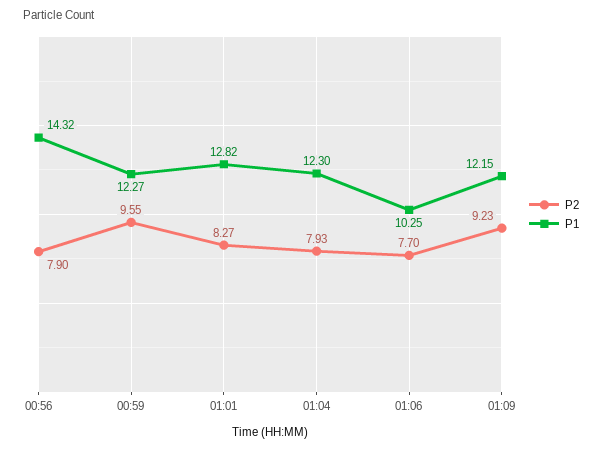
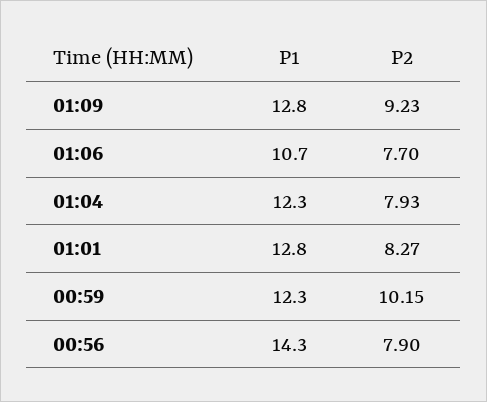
  {
    "P2": {
      "00:56": 7.9,
-     "00:59": 9.55,
+     "00:59": 10.15,
      "01:01": 8.27,
      "01:04": 7.93,
      "01:06": 7.7,
      "01:09": 9.23
    },
    "P1": {
      "00:56": 14.32,
      "00:59": 12.27,
      "01:01": 12.82,
      "01:04": 12.3,
-     "01:06": 10.25,
+     "01:06": 10.7,
-     "01:09": 12.15
+     "01:09": 12.8
    }
  }

